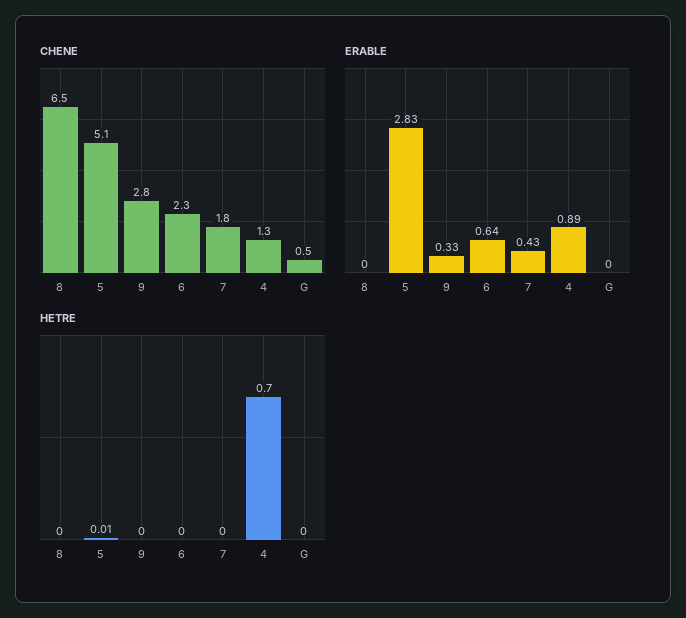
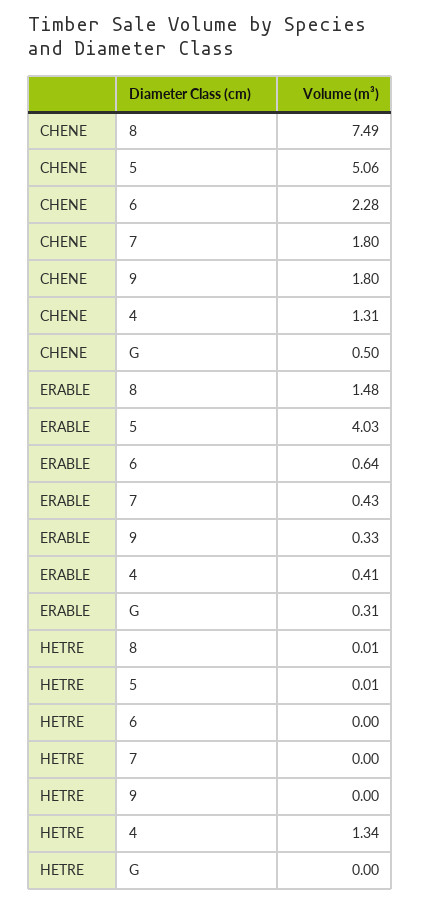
  {
    "CHENE": {
-     "8": 6.5,
+     "8": 7.49,
      "5": 5.06,
-     "9": 2.8,
+     "9": 1.8,
      "6": 2.28,
      "7": 1.8,
      "4": 1.31,
      "G": 0.5
    },
    "ERABLE": {
-     "8": 0,
+     "8": 1.48,
-     "5": 2.83,
+     "5": 4.03,
      "9": 0.33,
      "6": 0.64,
      "7": 0.43,
-     "4": 0.89,
+     "4": 0.41,
-     "G": 0
+     "G": 0.31
    },
    "HETRE": {
-     "8": 0,
+     "8": 0.01,
      "5": 0.01,
      "9": 0,
      "6": 0,
      "7": 0,
-     "4": 0.7,
+     "4": 1.34,
      "G": 0
    }
  }

